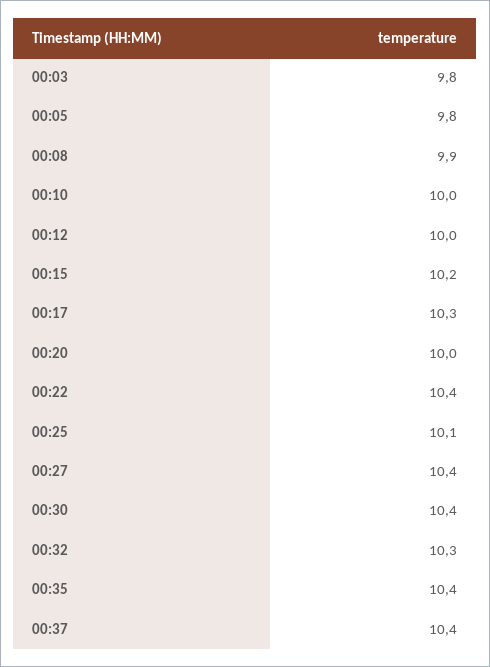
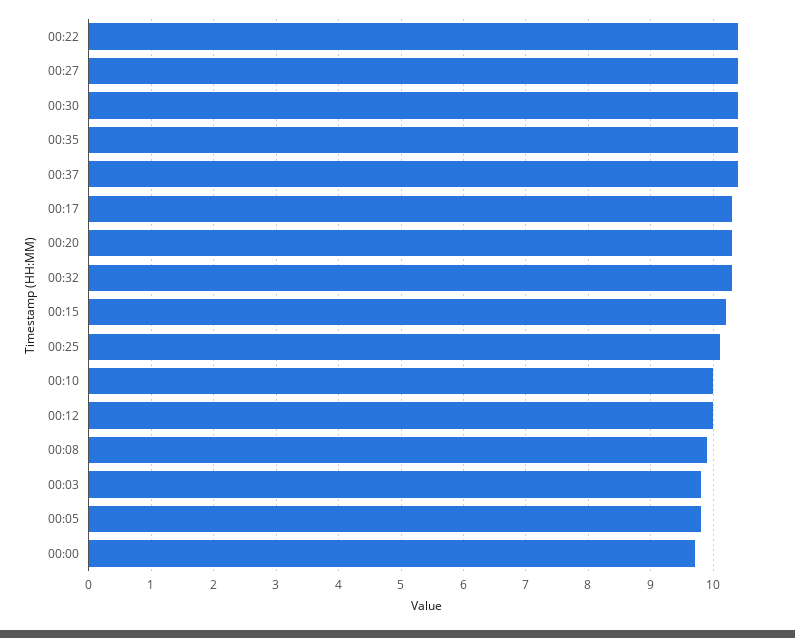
  {
    "00:03": 9.8,
    "00:05": 9.8,
    "00:08": 9.9,
    "00:10": 10,
    "00:12": 10,
    "00:15": 10.2,
    "00:17": 10.3,
-   "00:20": 10,
+   "00:20": 10.3,
    "00:22": 10.4,
    "00:25": 10.1,
    "00:27": 10.4,
    "00:30": 10.4,
    "00:32": 10.3,
    "00:35": 10.4,
-   "00:37": 10.4
+   "00:37": 10.4,
+   "00:00": 9.7
  }

